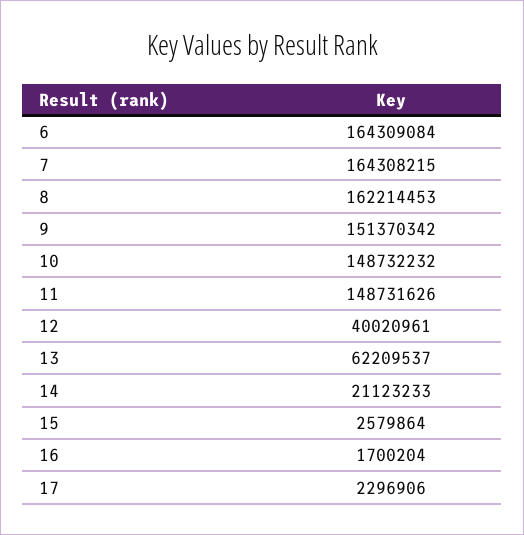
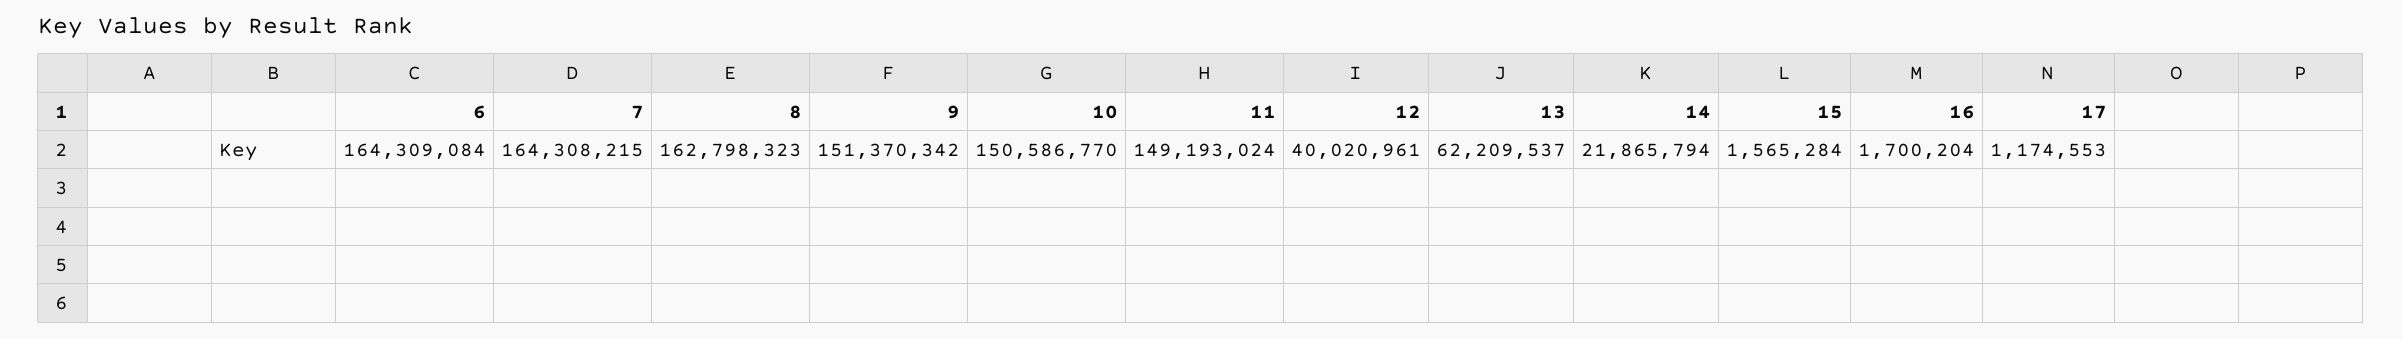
  {
    "6": 164309084,
    "7": 164308215,
-   "8": 162214453,
+   "8": 162798323,
    "9": 151370342,
-   "10": 148732232,
+   "10": 150586770,
-   "11": 148731626,
+   "11": 149193024,
    "12": 40020961,
    "13": 62209537,
-   "14": 21123233,
+   "14": 21865794,
-   "15": 2579864,
+   "15": 1565284,
    "16": 1700204,
-   "17": 2296906
+   "17": 1174553
  }

